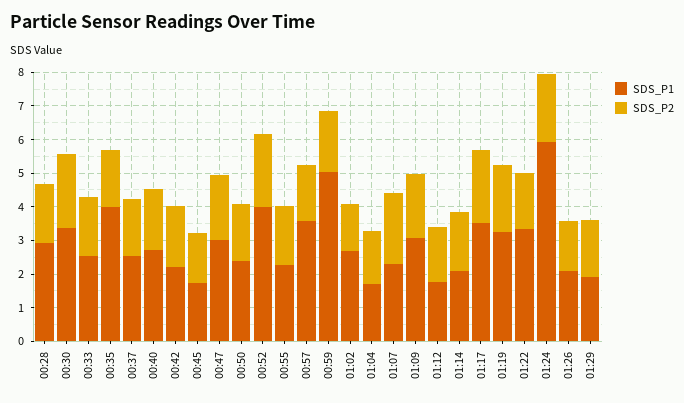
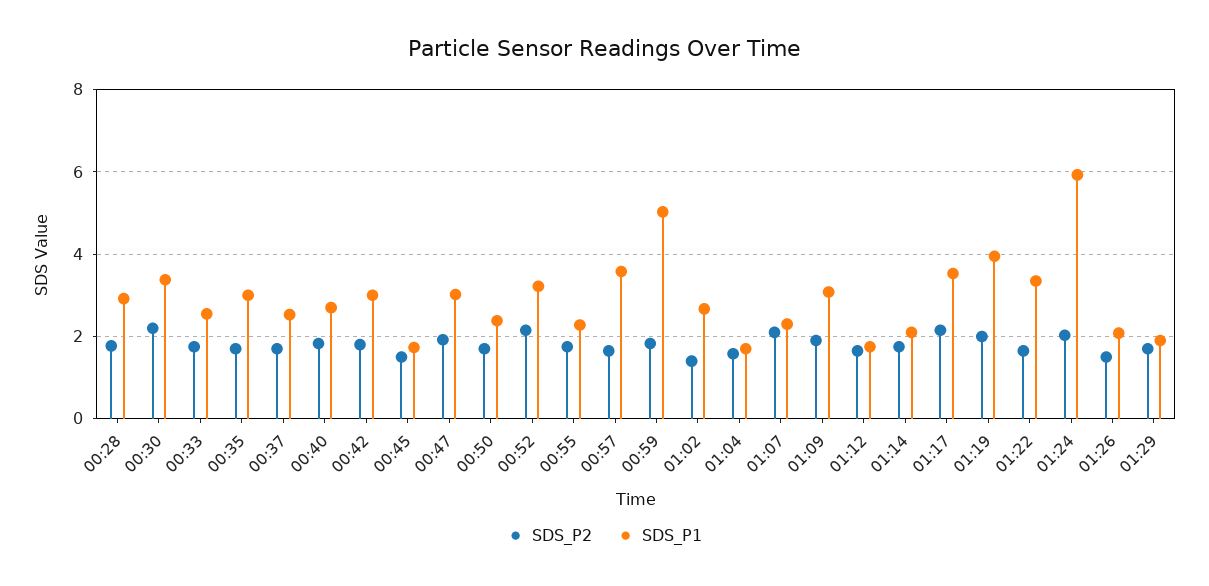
  {
    "SDS_P1": {
      "00:28": 3,
      "00:30": 3.4,
      "00:33": 2.6,
-     "00:35": 4,
+     "00:35": 3,
      "00:37": 2.6,
      "00:40": 2.8,
-     "00:42": 2.25,
+     "00:42": 3,
      "00:45": 1.8,
      "00:47": 3,
      "00:50": 2.4,
-     "00:52": 4,
+     "00:52": 3.2,
      "00:55": 2.2,
      "00:57": 3.6,
      "00:59": 5,
      "01:02": 2.6,
      "01:04": 1.8,
      "01:07": 2.4,
      "01:09": 3,
      "01:12": 1.8,
      "01:14": 2.2,
      "01:17": 3.6,
-     "01:19": 3.25,
+     "01:19": 4,
      "01:22": 3.4,
      "01:24": 6,
      "01:26": 2,
      "01:29": 2
    },
    "SDS_P2": {
      "00:28": 1.8,
      "00:30": 2.2,
      "00:33": 1.8,
      "00:35": 1.8,
      "00:37": 1.8,
      "00:40": 1.8,
      "00:42": 1.8,
      "00:45": 1.6,
      "00:47": 2,
      "00:50": 1.8,
      "00:52": 2.2,
      "00:55": 1.8,
      "00:57": 1.6,
      "00:59": 1.8,
      "01:02": 1.4,
      "01:04": 1.6,
      "01:07": 2.2,
      "01:09": 2,
      "01:12": 1.6,
      "01:14": 1.8,
      "01:17": 2.2,
      "01:19": 2,
      "01:22": 1.6,
      "01:24": 2,
      "01:26": 1.6,
      "01:29": 1.8
    }
  }

